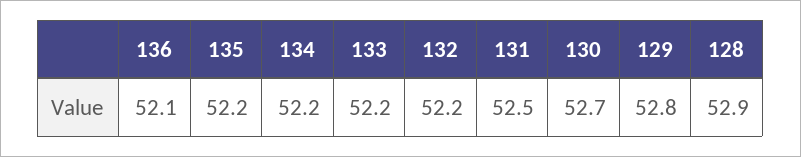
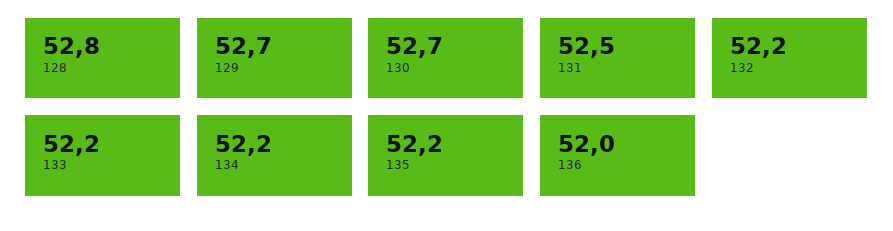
  {
-   "136": 52.1,
+   "136": 52,
    "135": 52.2,
    "134": 52.2,
    "133": 52.2,
    "132": 52.2,
    "131": 52.5,
    "130": 52.7,
-   "129": 52.8,
+   "129": 52.7,
-   "128": 52.9
+   "128": 52.8
  }

